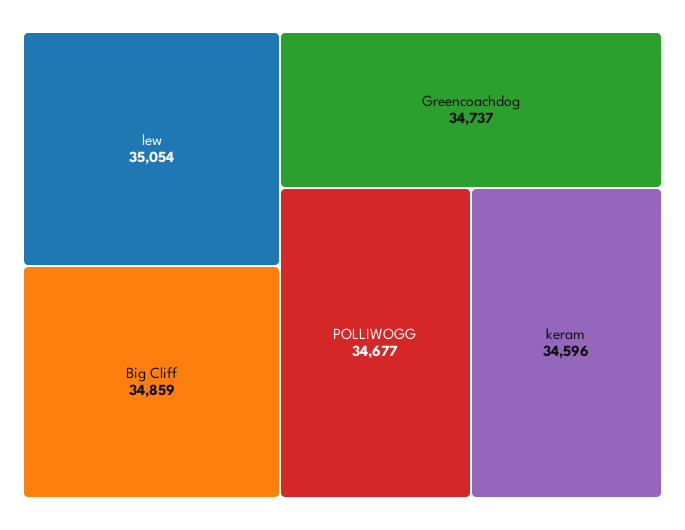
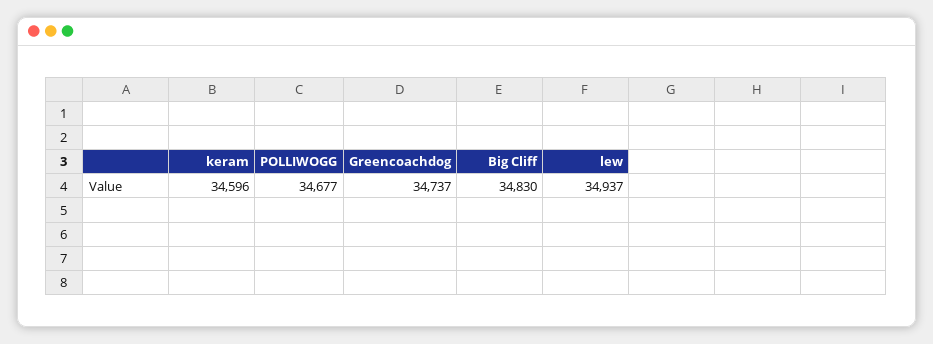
  {
-   "lew": 35054,
+   "lew": 34937,
-   "Big Cliff": 34859,
+   "Big Cliff": 34830,
    "Greencoachdog": 34737,
    "POLLIWOGG": 34677,
    "keram": 34596
  }

